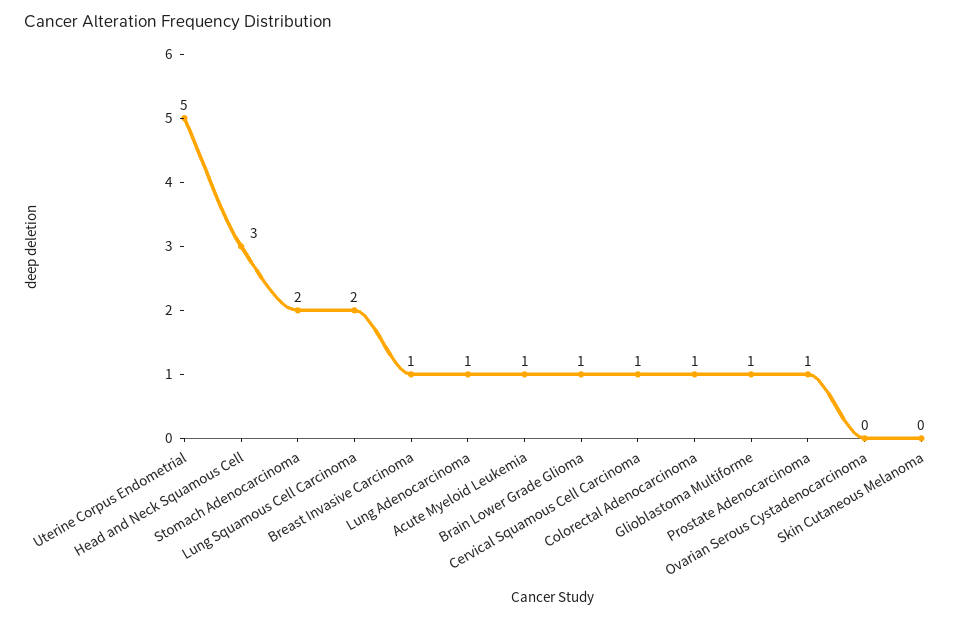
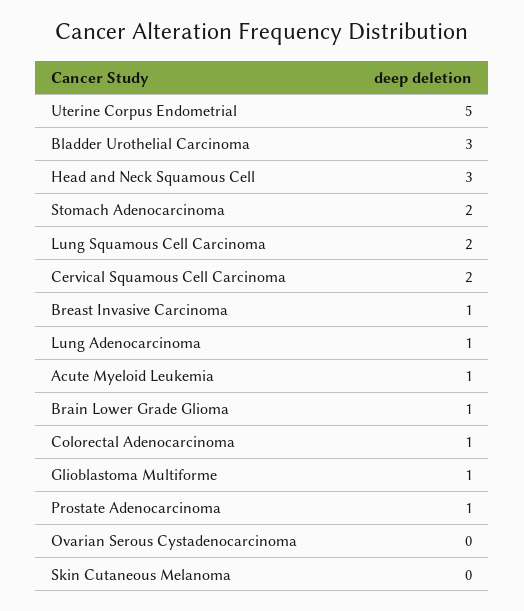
  {
    "Uterine Corpus Endometrial": 5,
    "Head and Neck Squamous Cell": 3,
    "Stomach Adenocarcinoma": 2,
    "Lung Squamous Cell Carcinoma": 2,
    "Breast Invasive Carcinoma": 1,
    "Lung Adenocarcinoma": 1,
    "Acute Myeloid Leukemia": 1,
    "Brain Lower Grade Glioma": 1,
-   "Cervical Squamous Cell Carcinoma": 1,
+   "Cervical Squamous Cell Carcinoma": 2,
    "Colorectal Adenocarcinoma": 1,
    "Glioblastoma Multiforme": 1,
    "Prostate Adenocarcinoma": 1,
    "Ovarian Serous Cystadenocarcinoma": 0,
-   "Skin Cutaneous Melanoma": 0
+   "Skin Cutaneous Melanoma": 0,
+   "Bladder Urothelial Carcinoma": 3
  }

